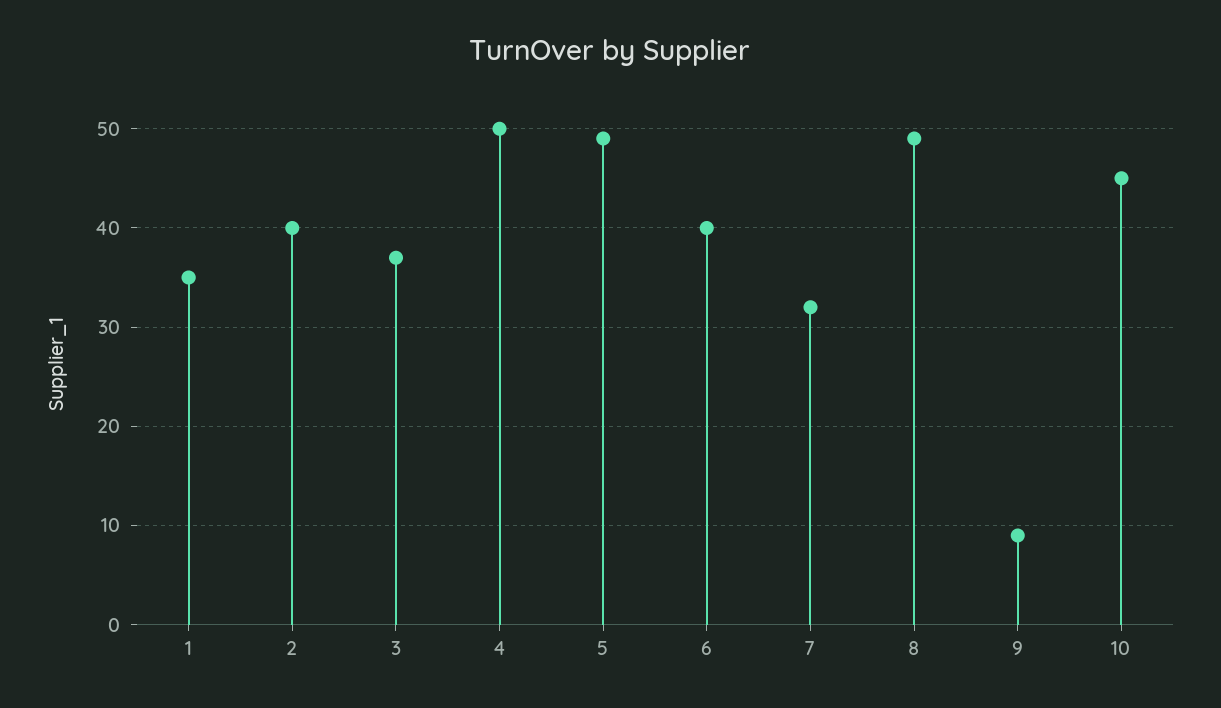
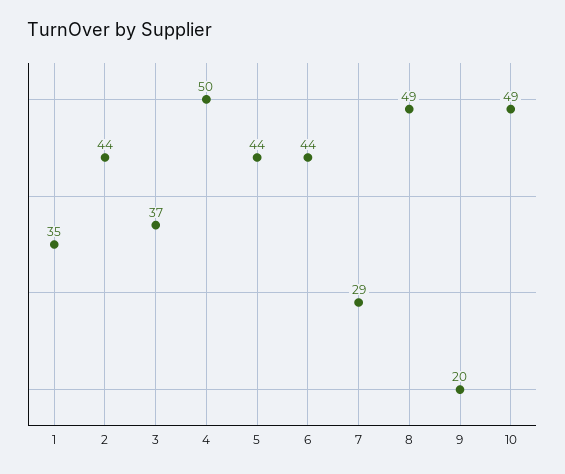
  {
    "1": 35,
-   "2": 40,
+   "2": 44,
    "3": 37,
    "4": 50,
-   "5": 49,
+   "5": 44,
-   "6": 40,
+   "6": 44,
-   "7": 32,
+   "7": 29,
    "8": 49,
-   "9": 9,
+   "9": 20,
-   "10": 45
+   "10": 49
  }

